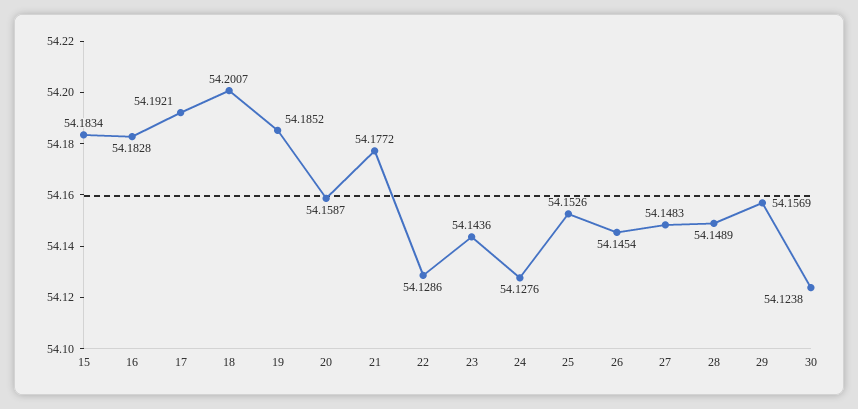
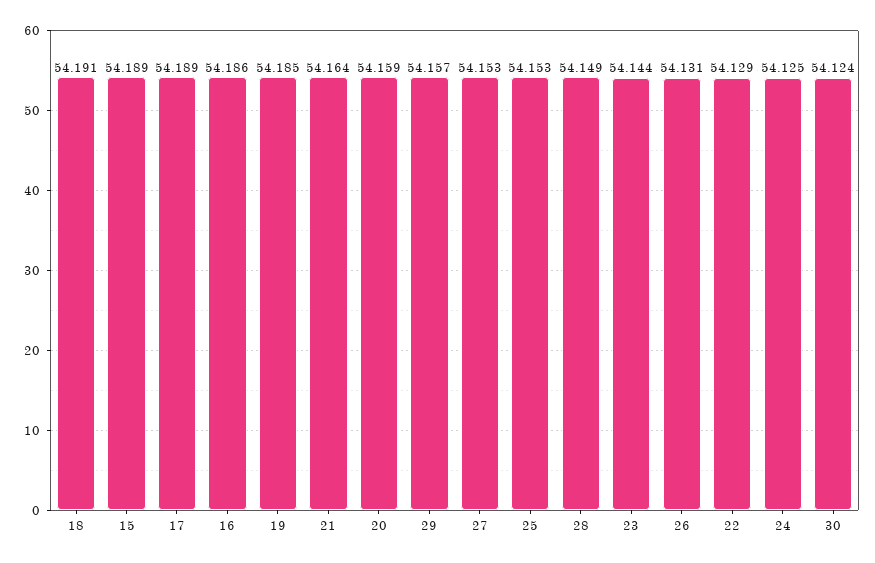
  {
-   "15": 54.1834,
+   "15": 54.189,
-   "16": 54.1828,
+   "16": 54.186,
-   "17": 54.1921,
+   "17": 54.189,
-   "18": 54.2007,
+   "18": 54.191,
    "19": 54.1852,
    "20": 54.1587,
-   "21": 54.1772,
+   "21": 54.164,
    "22": 54.1286,
    "23": 54.1436,
-   "24": 54.1276,
+   "24": 54.125,
    "25": 54.1526,
-   "26": 54.1454,
+   "26": 54.131,
-   "27": 54.1483,
+   "27": 54.153,
    "28": 54.1489,
    "29": 54.1569,
    "30": 54.1238
  }

